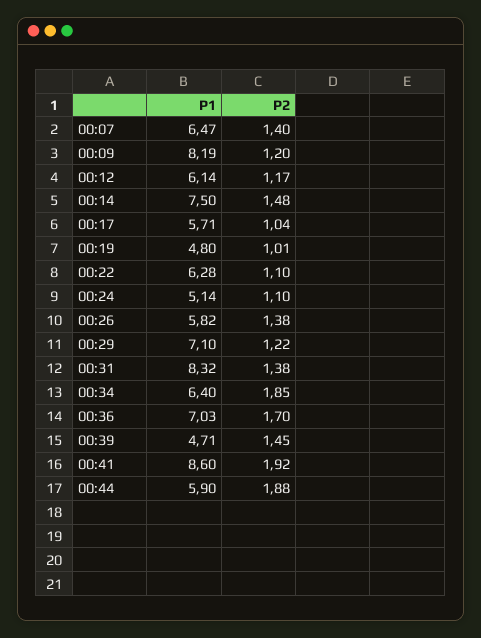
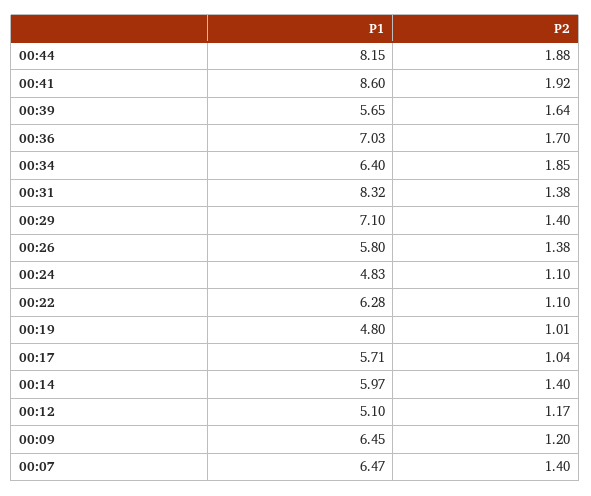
  {
    "P1": {
      "00:07": 6.47,
-     "00:09": 8.19,
+     "00:09": 6.45,
-     "00:12": 6.14,
+     "00:12": 5.1,
-     "00:14": 7.5,
+     "00:14": 5.97,
      "00:17": 5.71,
      "00:19": 4.8,
      "00:22": 6.28,
-     "00:24": 5.14,
+     "00:24": 4.83,
-     "00:26": 5.82,
+     "00:26": 5.8,
      "00:29": 7.1,
      "00:31": 8.32,
      "00:34": 6.4,
      "00:36": 7.03,
-     "00:39": 4.71,
+     "00:39": 5.65,
      "00:41": 8.6,
-     "00:44": 5.9
+     "00:44": 8.15
    },
    "P2": {
      "00:07": 1.4,
      "00:09": 1.2,
      "00:12": 1.17,
-     "00:14": 1.48,
+     "00:14": 1.4,
      "00:17": 1.04,
      "00:19": 1.01,
      "00:22": 1.1,
      "00:24": 1.1,
      "00:26": 1.38,
-     "00:29": 1.22,
+     "00:29": 1.4,
      "00:31": 1.38,
      "00:34": 1.85,
      "00:36": 1.7,
-     "00:39": 1.45,
+     "00:39": 1.64,
      "00:41": 1.92,
      "00:44": 1.88
    }
  }

